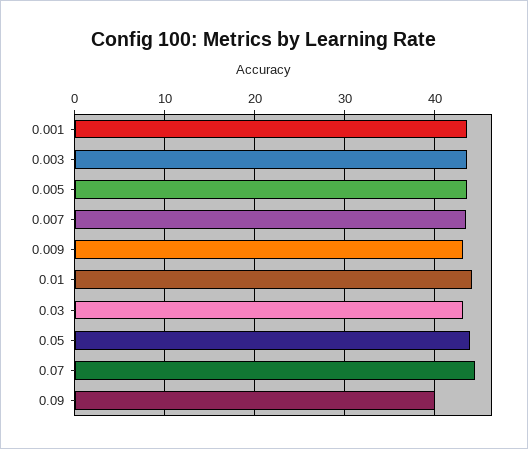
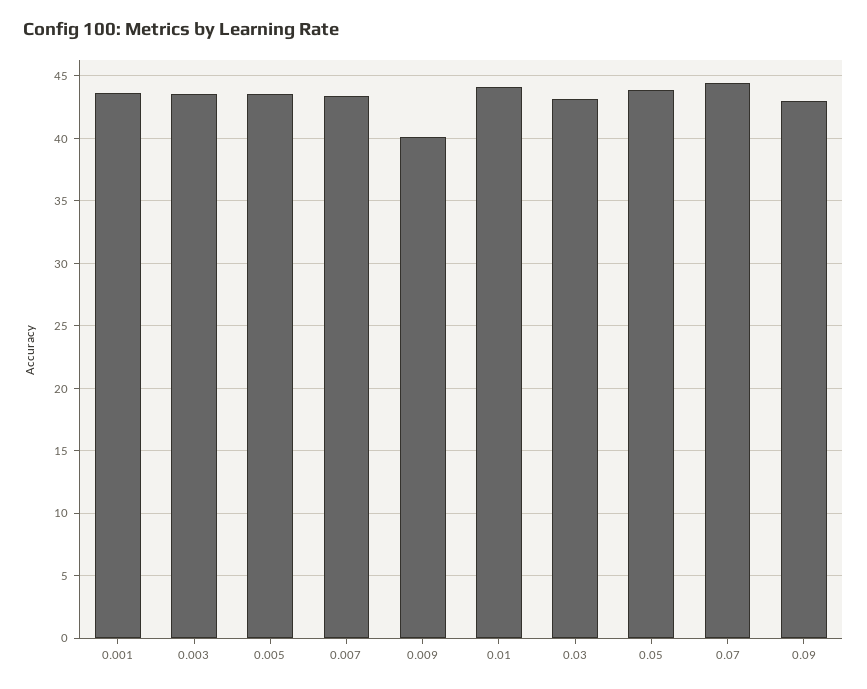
  {
    "0.001": 43.5,
    "0.003": 43.5,
    "0.005": 43.5,
    "0.007": 43.5,
-   "0.009": 43,
+   "0.009": 40,
    "0.01": 44,
    "0.03": 43,
    "0.05": 44,
    "0.07": 44.5,
-   "0.09": 40
+   "0.09": 43
  }

